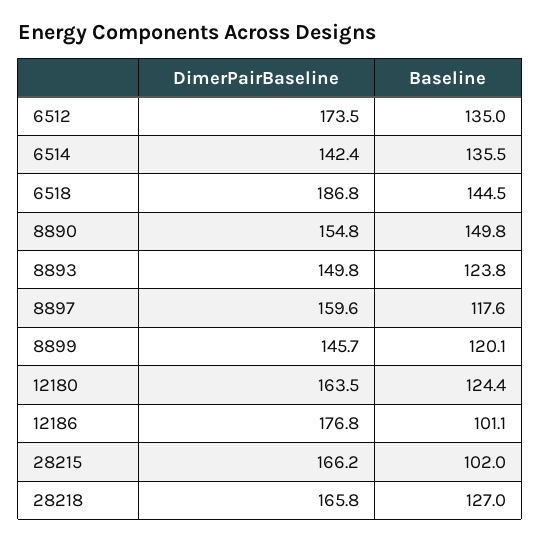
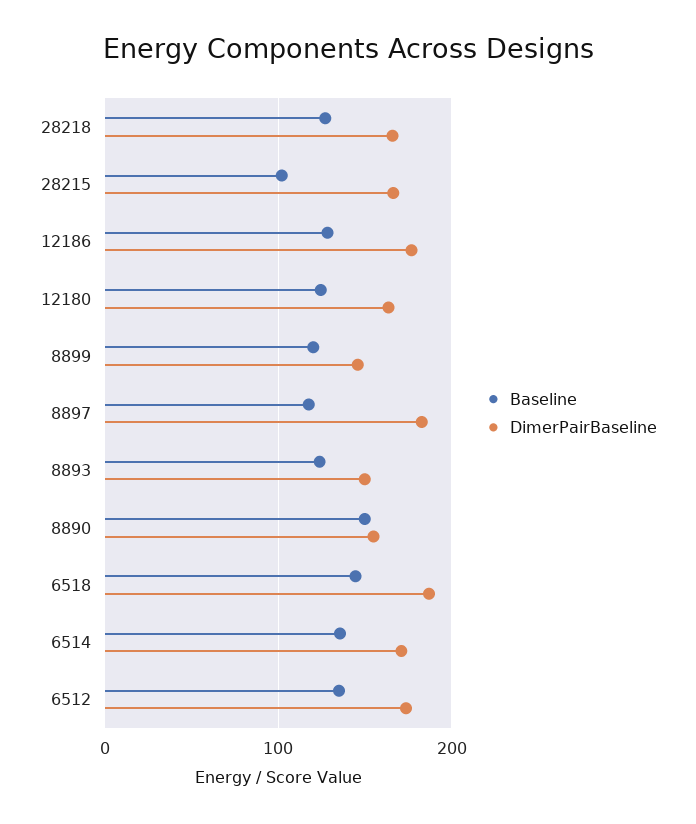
  {
    "DimerPairBaseline": {
      "6512": 173.5,
-     "6514": 142.4,
+     "6514": 170,
      "6518": 186.8,
      "8890": 154.8,
      "8893": 149.8,
-     "8897": 159.6,
+     "8897": 180,
      "8899": 145.7,
      "12180": 163.5,
      "12186": 176.8,
      "28215": 166.2,
      "28218": 165.8
    },
    "Baseline": {
      "6512": 135,
      "6514": 135.5,
      "6518": 144.5,
      "8890": 149.8,
      "8893": 123.8,
      "8897": 117.6,
      "8899": 120.1,
      "12180": 124.4,
-     "12186": 101.1,
+     "12186": 130,
      "28215": 102,
      "28218": 127
    }
  }

